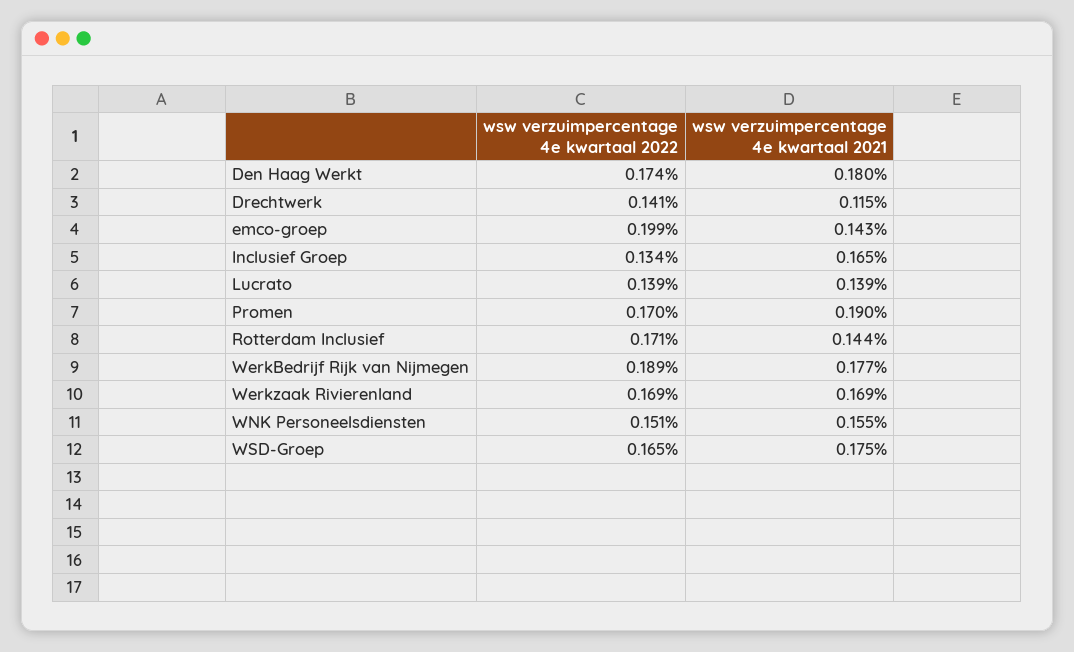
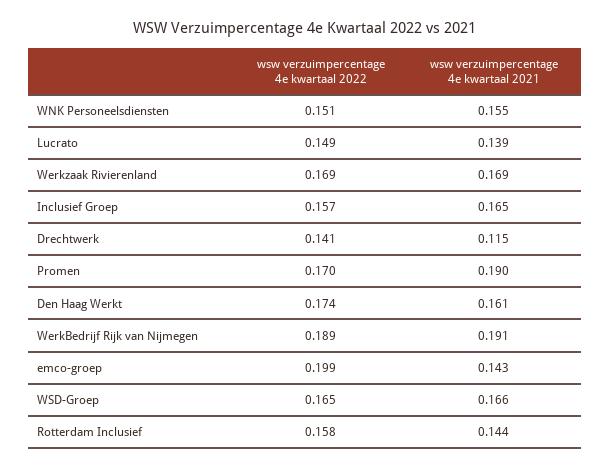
  {
    "wsw verzuimpercentage 4e kwartaal 2022": {
      "Den Haag Werkt": 0.174,
      "Drechtwerk": 0.141,
      "emco-groep": 0.199,
-     "Inclusief Groep": 0.134,
+     "Inclusief Groep": 0.157,
-     "Lucrato": 0.139,
+     "Lucrato": 0.149,
      "Promen": 0.17,
-     "Rotterdam Inclusief": 0.171,
+     "Rotterdam Inclusief": 0.158,
      "WerkBedrijf Rijk van Nijmegen": 0.189,
      "Werkzaak Rivierenland": 0.169,
      "WNK Personeelsdiensten": 0.151,
      "WSD-Groep": 0.165
    },
    "wsw verzuimpercentage 4e kwartaal 2021": {
-     "Den Haag Werkt": 0.18,
+     "Den Haag Werkt": 0.161,
      "Drechtwerk": 0.115,
      "emco-groep": 0.143,
      "Inclusief Groep": 0.165,
      "Lucrato": 0.139,
      "Promen": 0.19,
      "Rotterdam Inclusief": 0.144,
-     "WerkBedrijf Rijk van Nijmegen": 0.177,
+     "WerkBedrijf Rijk van Nijmegen": 0.191,
      "Werkzaak Rivierenland": 0.169,
      "WNK Personeelsdiensten": 0.155,
-     "WSD-Groep": 0.175
+     "WSD-Groep": 0.166
    }
  }

